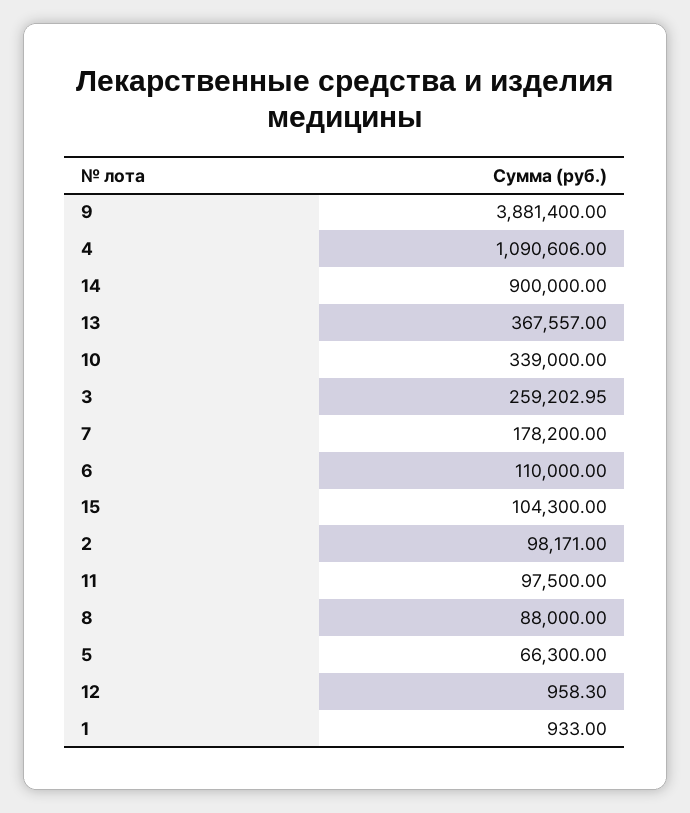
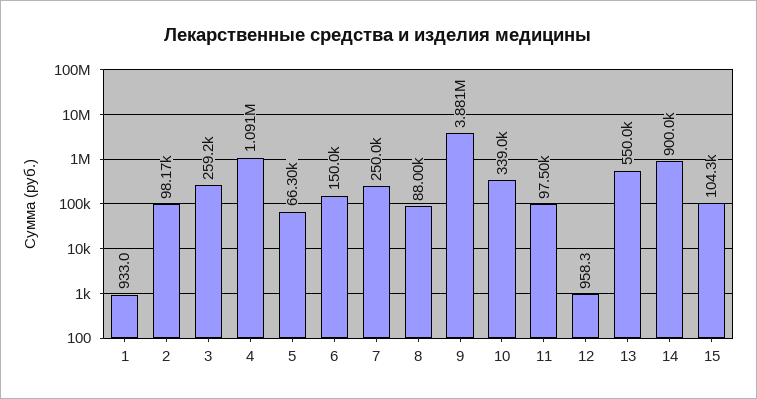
  {
    "9": 3881400,
    "4": 1090606,
    "14": 900000,
-   "13": 367557,
+   "13": 550000,
    "10": 339000,
    "3": 259202.95,
-   "7": 178200,
+   "7": 250000,
-   "6": 110000,
+   "6": 150000,
    "15": 104300,
    "2": 98171,
    "11": 97500,
    "8": 88000,
    "5": 66300,
    "12": 958.3,
    "1": 933
  }

